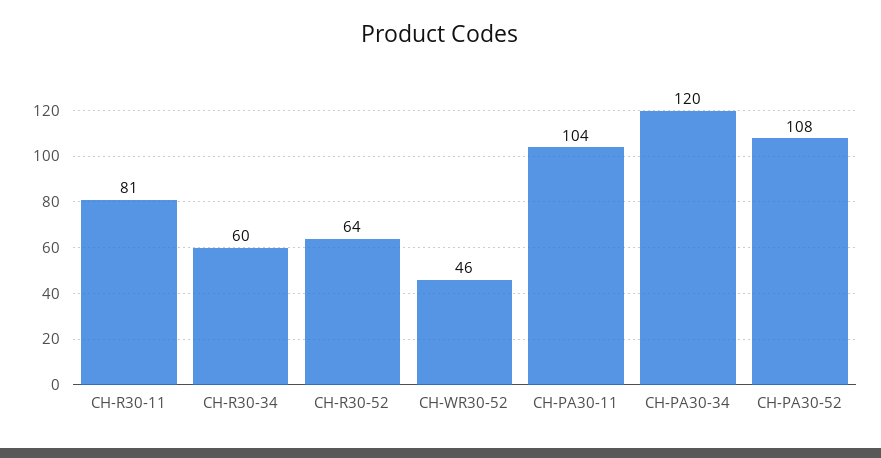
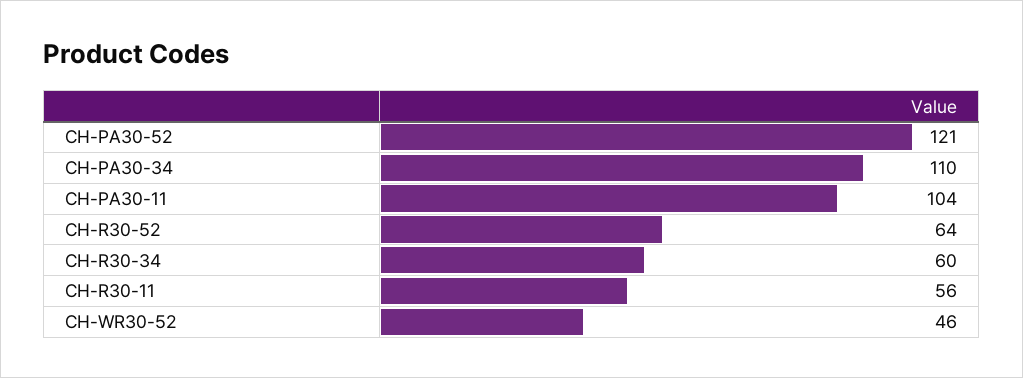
  {
-   "CH-R30-11": 81,
+   "CH-R30-11": 56,
    "CH-R30-34": 60,
    "CH-R30-52": 64,
    "CH-WR30-52": 46,
    "CH-PA30-11": 104,
-   "CH-PA30-34": 120,
+   "CH-PA30-34": 110,
-   "CH-PA30-52": 108
+   "CH-PA30-52": 121
  }

